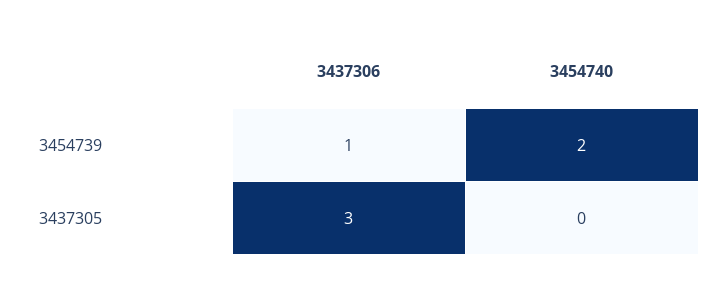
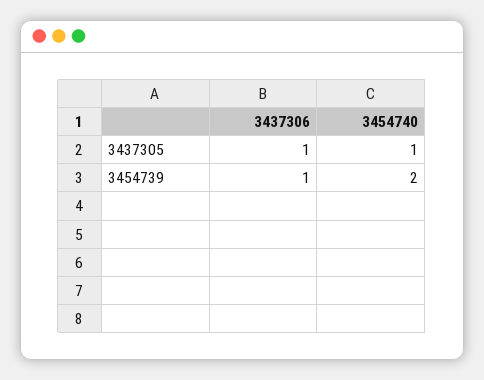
  {
    "3437306": {
      "3454739": 1,
-     "3437305": 3
+     "3437305": 1
    },
    "3454740": {
      "3454739": 2,
-     "3437305": 0
+     "3437305": 1
    }
  }

